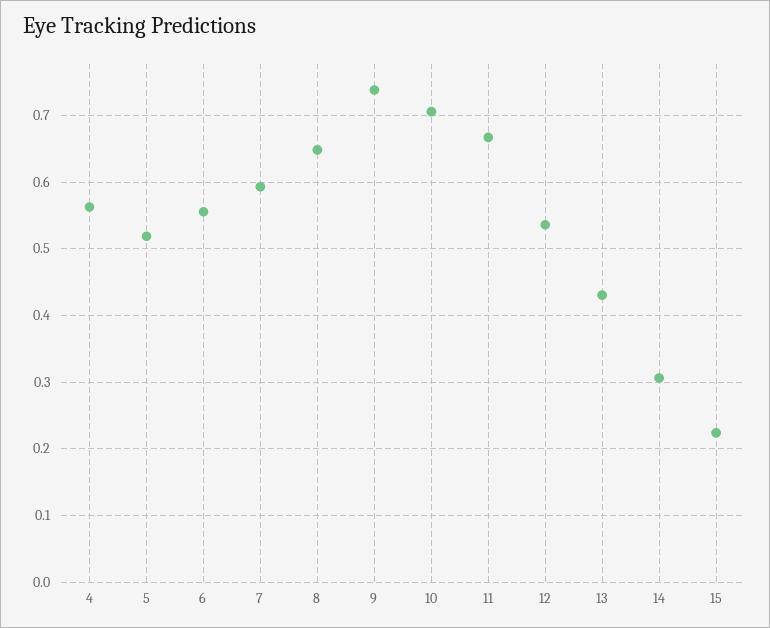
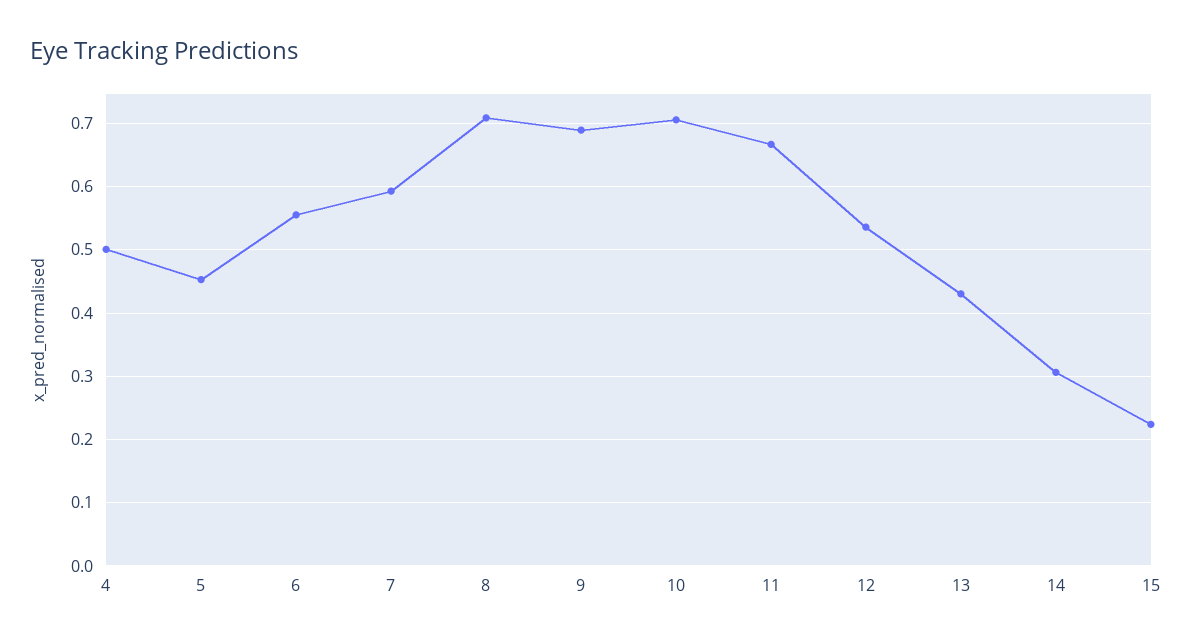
  {
-   "4": 0.56,
+   "4": 0.5,
-   "5": 0.52,
+   "5": 0.45,
    "6": 0.56,
    "7": 0.59,
-   "8": 0.65,
+   "8": 0.71,
-   "9": 0.74,
+   "9": 0.69,
    "10": 0.71,
    "11": 0.67,
    "12": 0.54,
    "13": 0.43,
    "14": 0.31,
    "15": 0.22
  }

